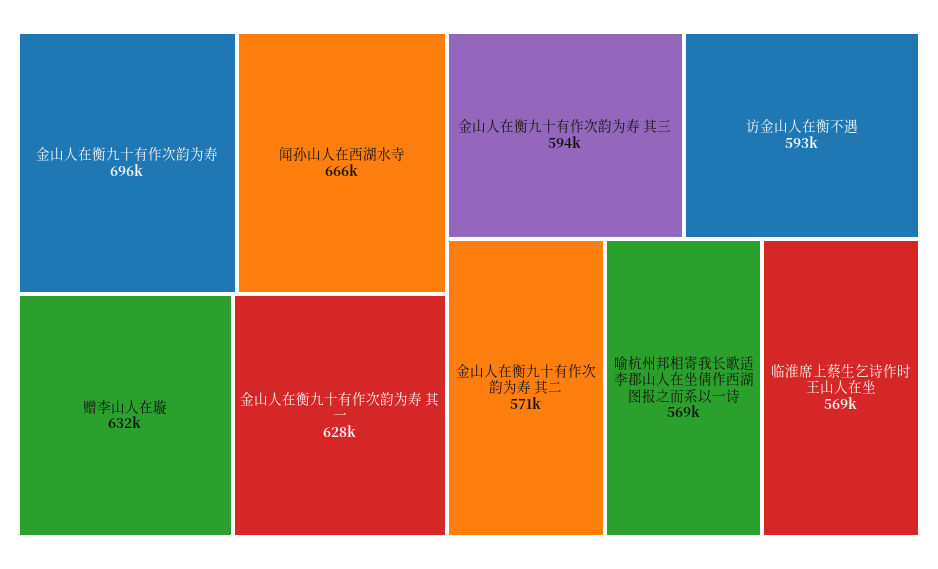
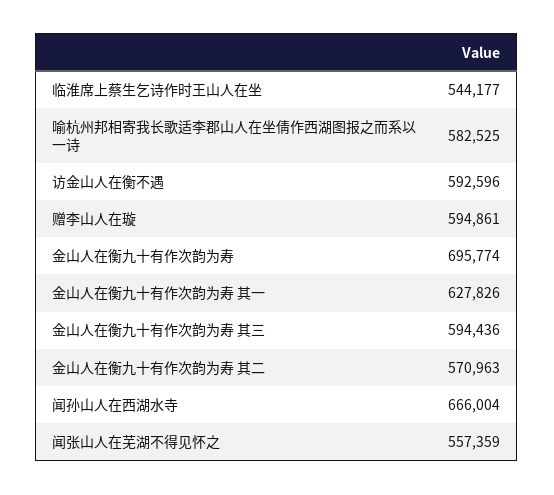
  {
    "金山人在衡九十有作次韵为寿": 695774,
    "闻孙山人在西湖水寺": 666004,
-   "赠李山人在璇": 632000,
+   "赠李山人在璇": 594861,
    "金山人在衡九十有作次韵为寿 其一": 627826,
    "金山人在衡九十有作次韵为寿 其三": 594436,
    "访金山人在衡不遇": 592596,
    "金山人在衡九十有作次韵为寿 其二": 570963,
-   "喻杭州邦相寄我长歌适李郡山人在坐倩作西湖图报之而系以一诗": 569000,
+   "喻杭州邦相寄我长歌适李郡山人在坐倩作西湖图报之而系以一诗": 582525,
-   "临淮席上蔡生乞诗作时王山人在坐": 569000
+   "临淮席上蔡生乞诗作时王山人在坐": 544177,
+   "闻张山人在芜湖不得见怀之": 557359
  }

